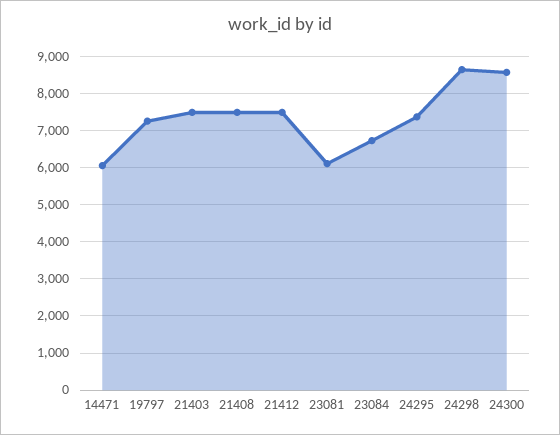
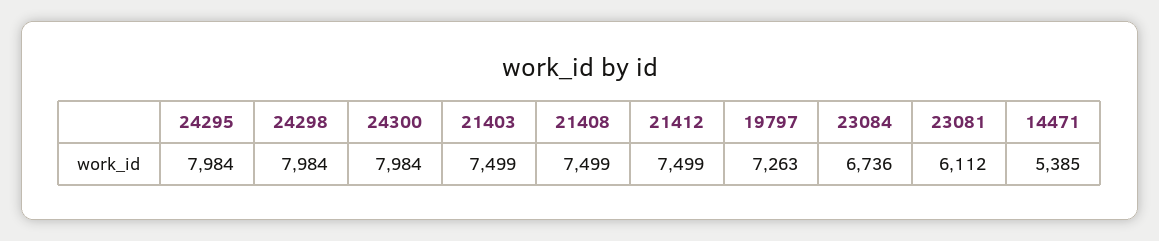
  {
-   "14471": 6000,
+   "14471": 5385,
    "19797": 7263,
    "21403": 7499,
    "21408": 7499,
    "21412": 7499,
    "23081": 6112,
    "23084": 6736,
-   "24295": 7400,
+   "24295": 7984,
-   "24298": 8600,
+   "24298": 7984,
-   "24300": 8600
+   "24300": 7984
  }

